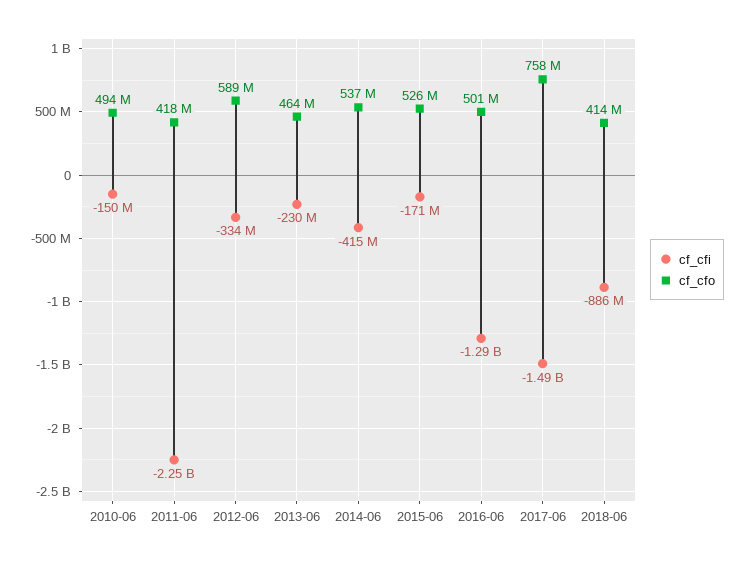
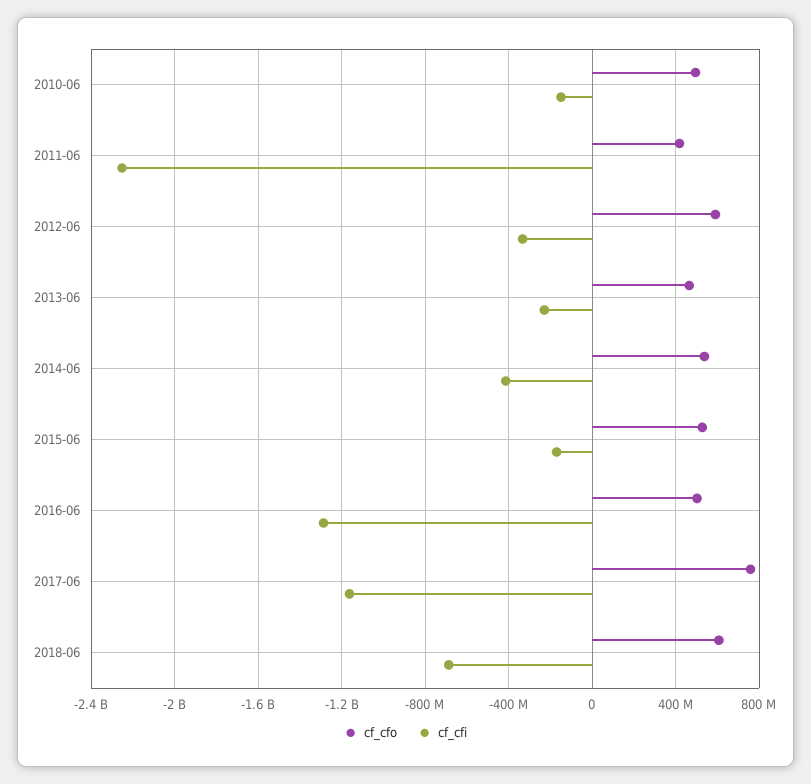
  {
    "cf_cfi": {
      "2010-06": -150000000,
      "2011-06": -2250000000,
      "2012-06": -334000000,
      "2013-06": -230000000,
      "2014-06": -415000000,
      "2015-06": -171000000,
      "2016-06": -1290000000,
-     "2017-06": -1490000000,
+     "2017-06": -1150000000,
-     "2018-06": -886000000
+     "2018-06": -700000000
    },
    "cf_cfo": {
      "2010-06": 494000000,
      "2011-06": 418000000,
      "2012-06": 589000000,
      "2013-06": 464000000,
      "2014-06": 537000000,
      "2015-06": 526000000,
      "2016-06": 501000000,
      "2017-06": 758000000,
-     "2018-06": 414000000
+     "2018-06": 600000000
    }
  }

